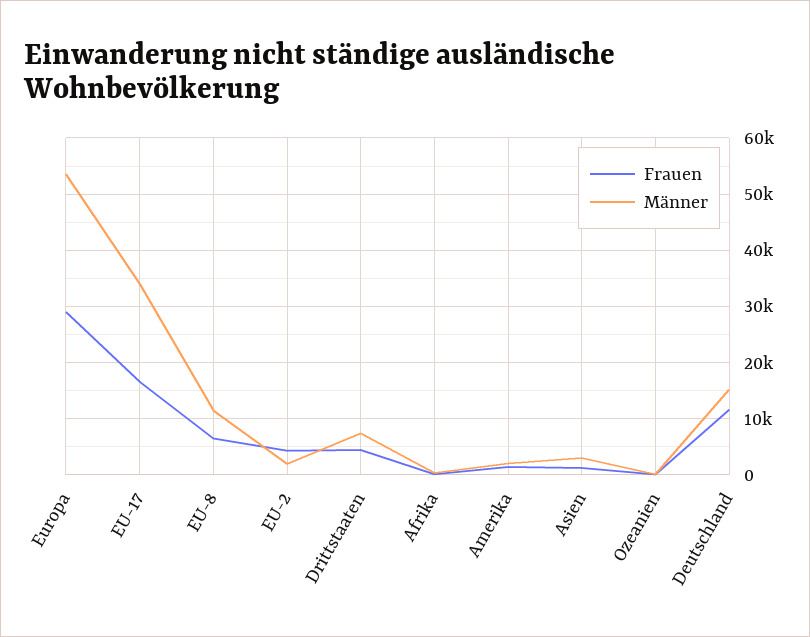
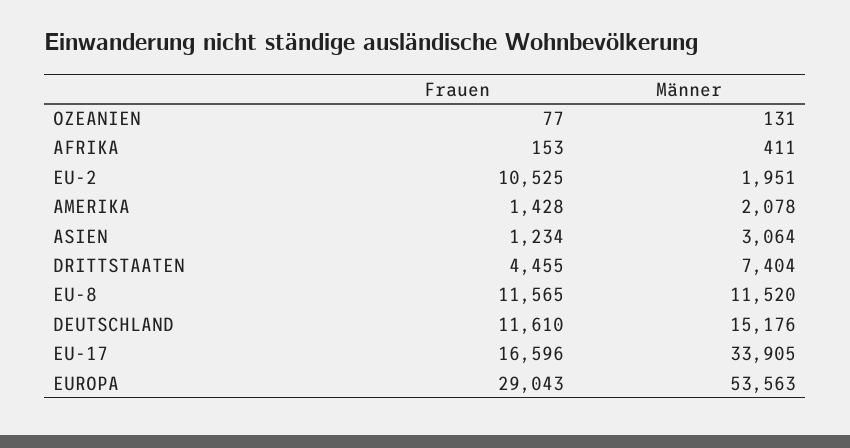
  {
    "Frauen": {
      "Europa": 29043,
      "EU-17": 16596,
-     "EU-8": 6000,
+     "EU-8": 11565,
-     "EU-2": 4000,
+     "EU-2": 10525,
      "Drittstaaten": 4455,
      "Afrika": 153,
      "Amerika": 1428,
      "Asien": 1234,
      "Ozeanien": 77,
      "Deutschland": 11610
    },
    "Männer": {
      "Europa": 53563,
      "EU-17": 33905,
      "EU-8": 11520,
      "EU-2": 1951,
      "Drittstaaten": 7404,
      "Afrika": 411,
      "Amerika": 2078,
      "Asien": 3064,
      "Ozeanien": 131,
      "Deutschland": 15176
    }
  }

